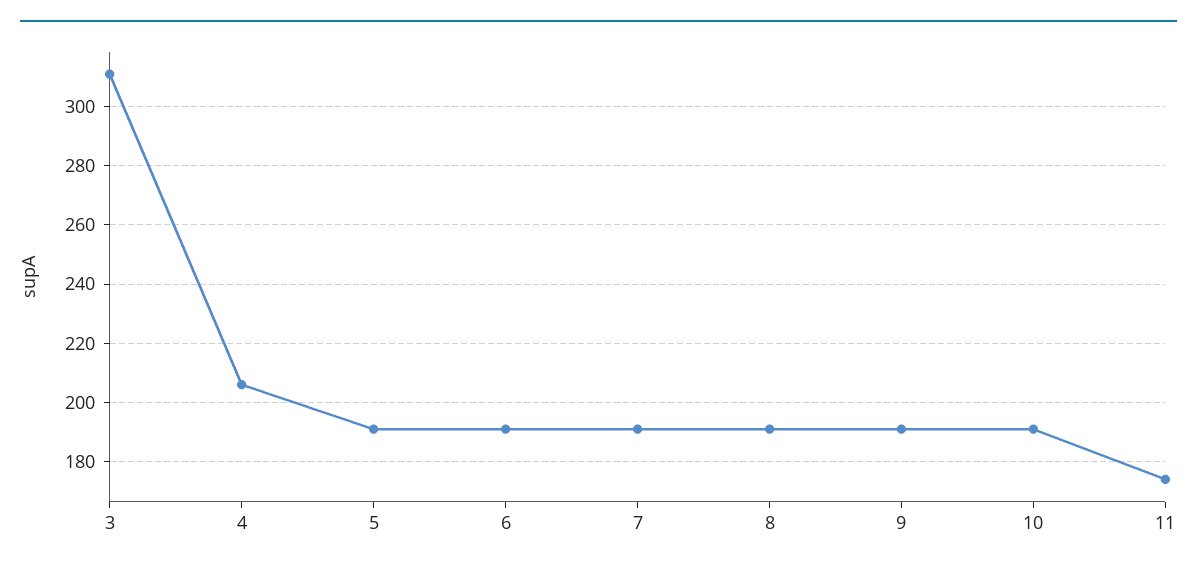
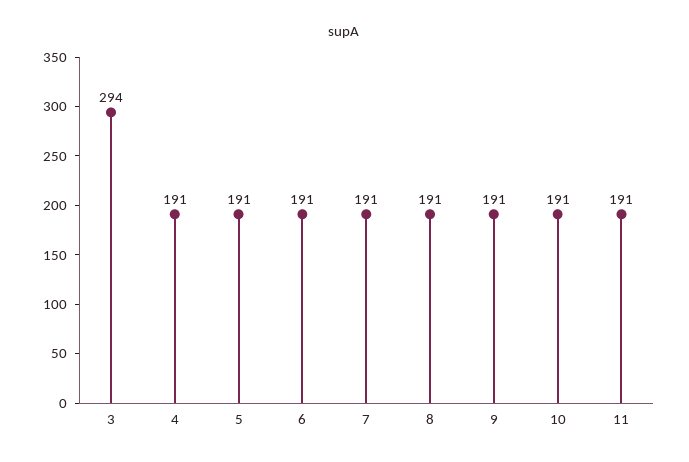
  {
-   "3": 310,
+   "3": 294,
-   "4": 205,
+   "4": 191,
    "5": 191,
    "6": 191,
    "7": 191,
    "8": 191,
    "9": 191,
    "10": 191,
-   "11": 175
+   "11": 191
  }

